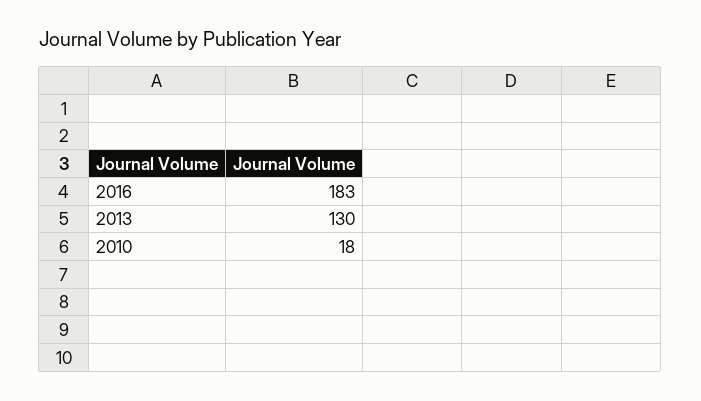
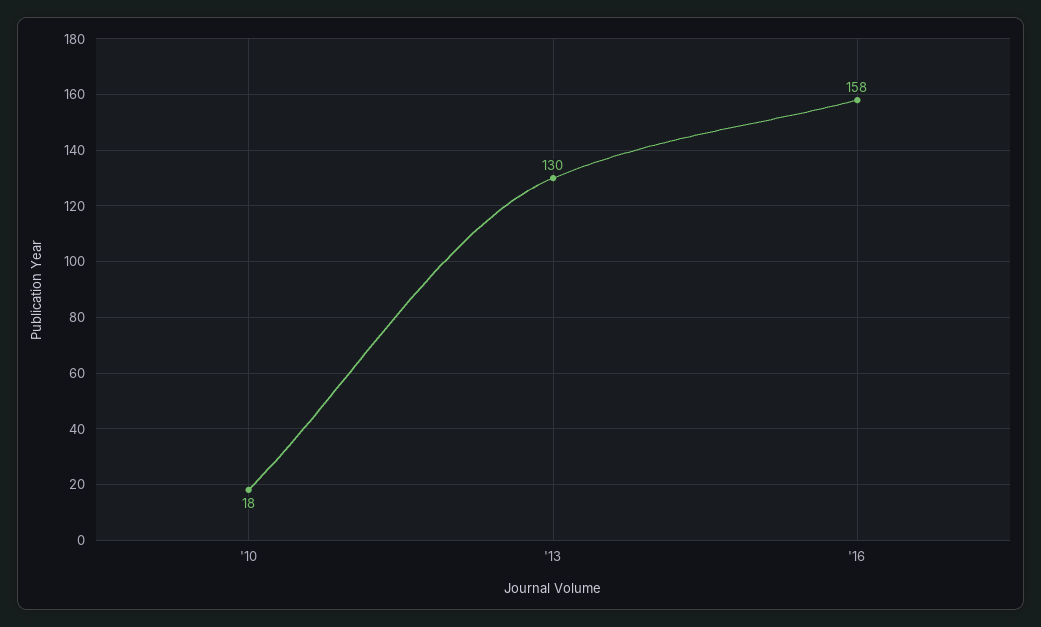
  {
-   "2016": 183,
+   "2016": 158,
    "2013": 130,
    "2010": 18
  }

